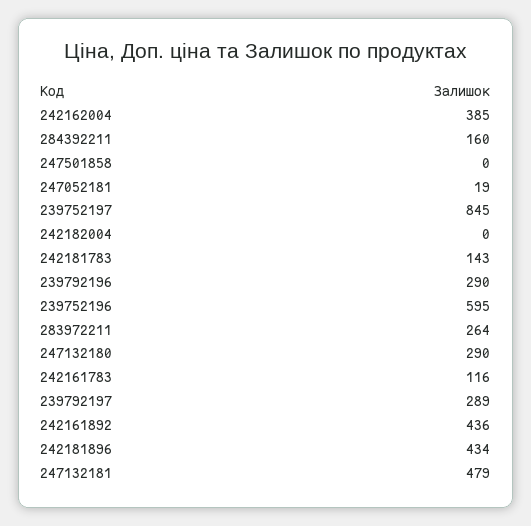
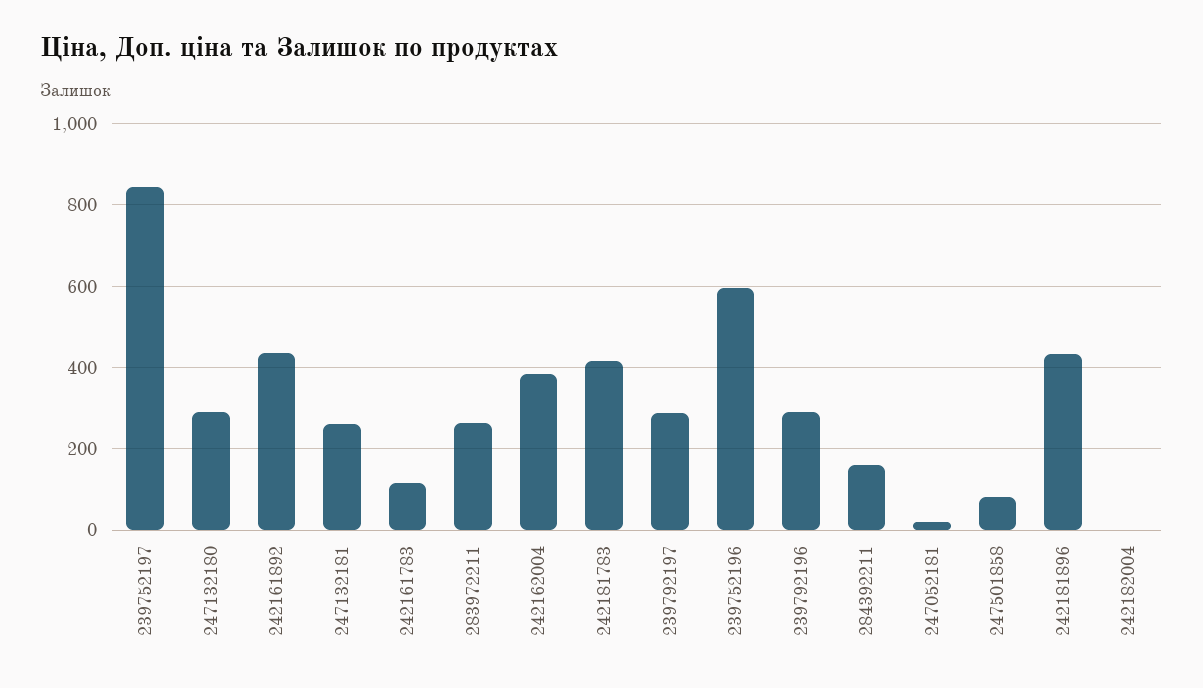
  {
    "242162004": 385,
    "284392211": 160,
-   "247501858": 0,
+   "247501858": 80,
    "247052181": 19,
    "239752197": 845,
    "242182004": 0,
-   "242181783": 143,
+   "242181783": 420,
    "239792196": 290,
    "239752196": 595,
    "283972211": 264,
    "247132180": 290,
    "242161783": 116,
    "239792197": 289,
    "242161892": 436,
    "242181896": 434,
-   "247132181": 479
+   "247132181": 260
  }

